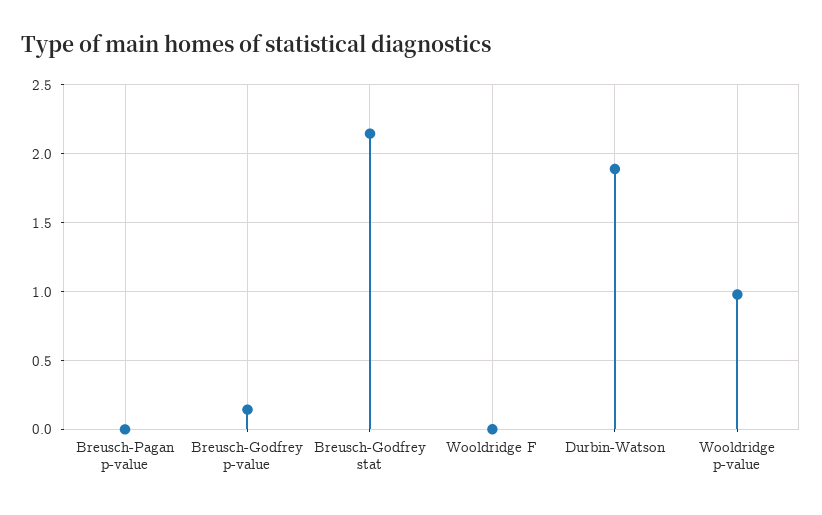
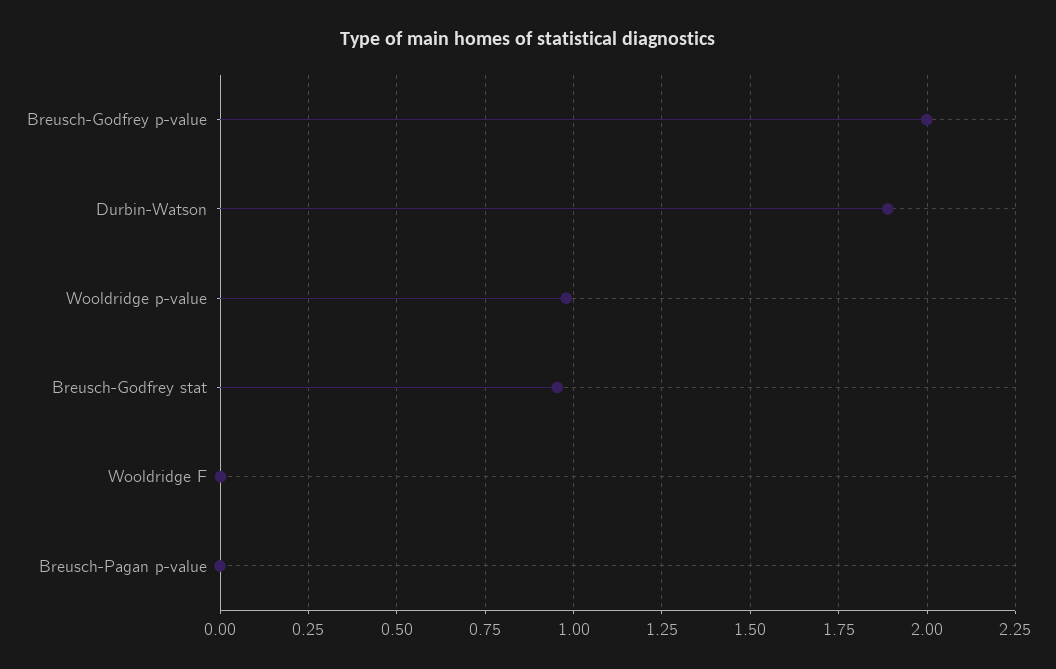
  {
    "Breusch-Pagan p-value": 0,
-   "Breusch-Godfrey p-value": 0.15,
+   "Breusch-Godfrey p-value": 2,
-   "Breusch-Godfrey stat": 2.15,
+   "Breusch-Godfrey stat": 0.95,
    "Wooldridge F": 0,
    "Durbin-Watson": 1.9,
    "Wooldridge p-value": 0.975
  }

